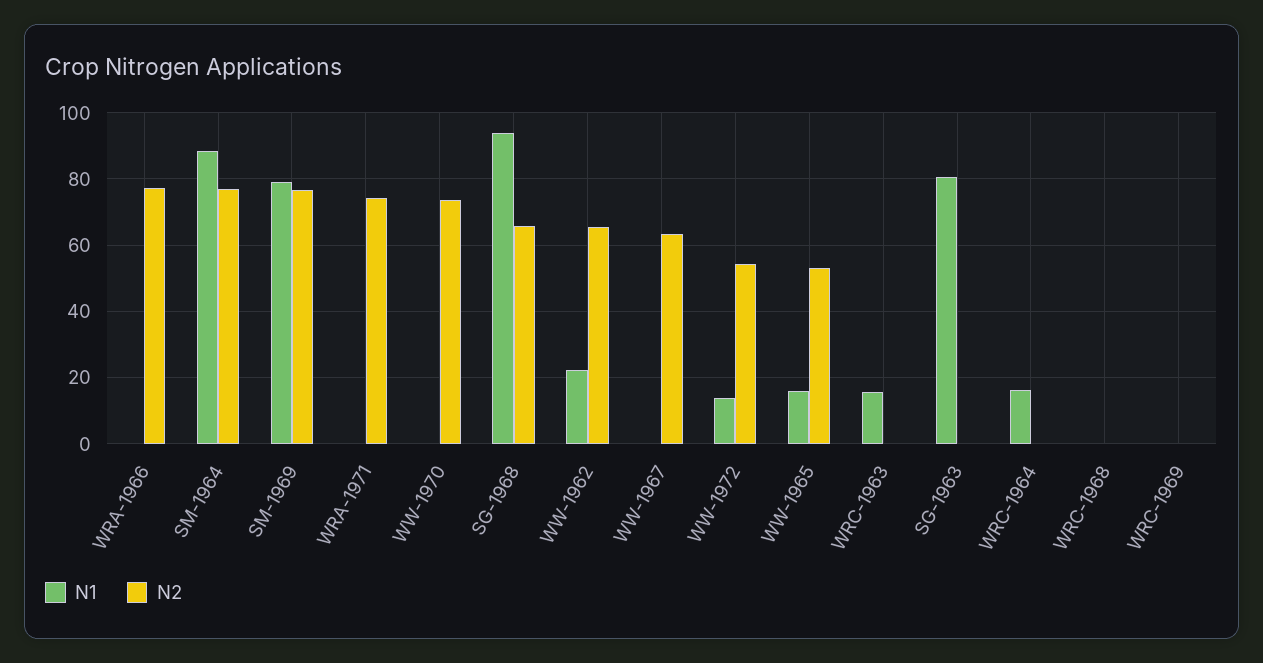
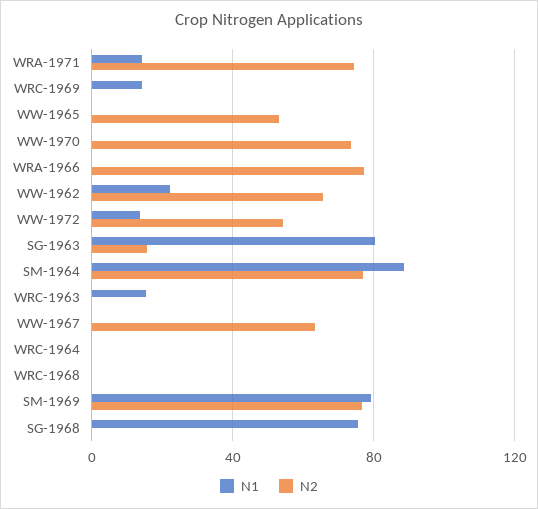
  {
    "N1": {
      "WRA-1966": 0,
      "SM-1964": 88,
      "SM-1969": 80,
-     "WRA-1971": 0,
+     "WRA-1971": 15,
      "WW-1970": 0,
-     "SG-1968": 94,
+     "SG-1968": 75,
      "WW-1962": 22,
      "WW-1967": 0,
      "WW-1972": 14,
-     "WW-1965": 16,
+     "WW-1965": 0,
      "WRC-1963": 16,
      "SG-1963": 80,
-     "WRC-1964": 16,
+     "WRC-1964": 0,
      "WRC-1968": 0,
-     "WRC-1969": 0
+     "WRC-1969": 15
    },
    "N2": {
      "WRA-1966": 78,
      "SM-1964": 76,
      "SM-1969": 76,
      "WRA-1971": 74,
      "WW-1970": 74,
-     "SG-1968": 66,
+     "SG-1968": 0,
      "WW-1962": 66,
      "WW-1967": 64,
      "WW-1972": 54,
      "WW-1965": 54,
      "WRC-1963": 0,
-     "SG-1963": 0,
+     "SG-1963": 15,
      "WRC-1964": 0,
      "WRC-1968": 0,
      "WRC-1969": 0
    }
  }

